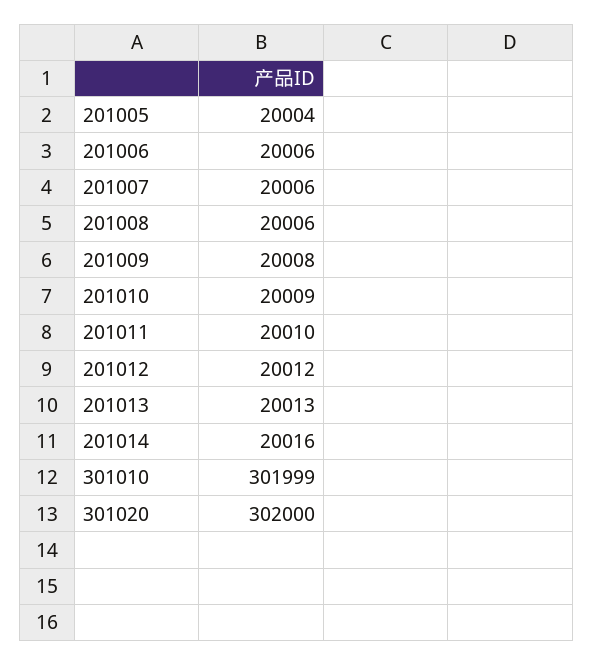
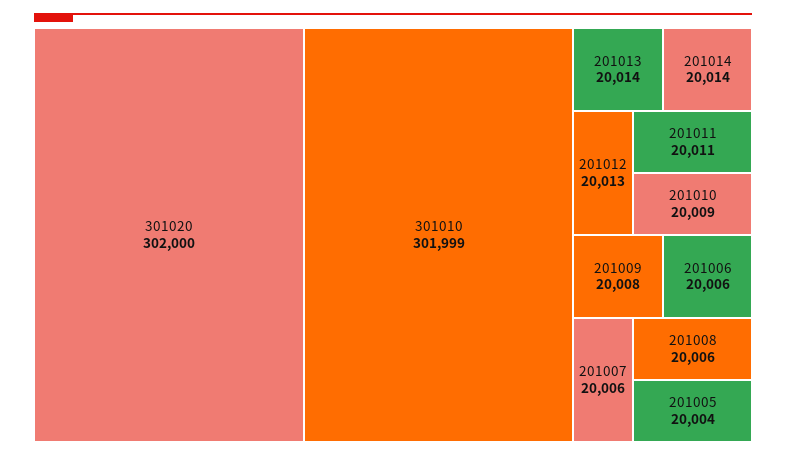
  {
    "201005": 20004,
    "201006": 20006,
    "201007": 20006,
    "201008": 20006,
    "201009": 20008,
    "201010": 20009,
-   "201011": 20010,
+   "201011": 20011,
-   "201012": 20012,
+   "201012": 20013,
-   "201013": 20013,
+   "201013": 20014,
-   "201014": 20016,
+   "201014": 20014,
    "301010": 301999,
    "301020": 302000
  }

